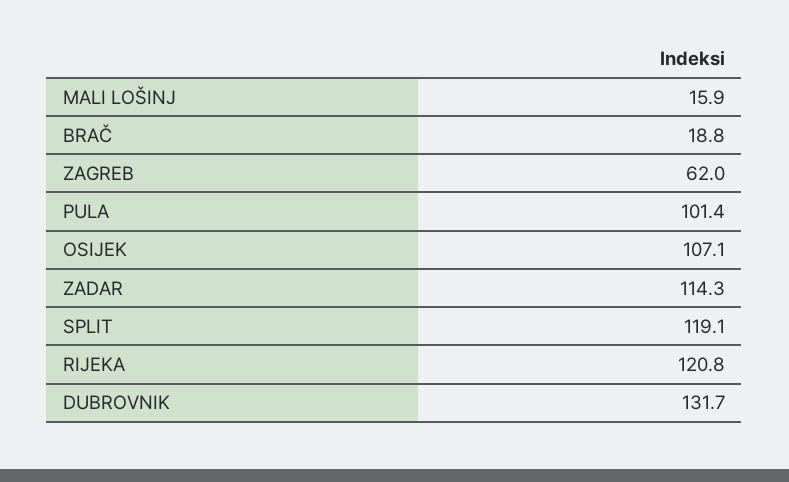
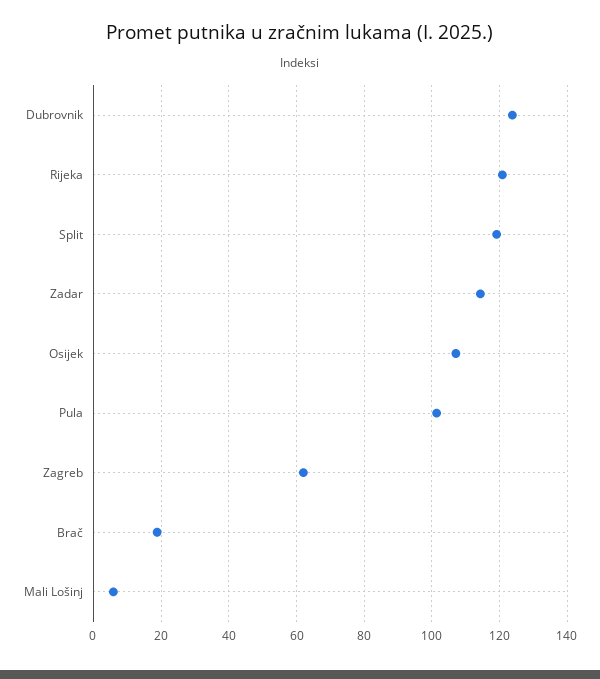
  {
-   "MALI LOŠINJ": 15.9,
+   "MALI LOŠINJ": 6,
    "BRAČ": 18.8,
    "ZAGREB": 62,
    "PULA": 101.4,
    "OSIJEK": 107.1,
    "ZADAR": 114.3,
    "SPLIT": 119.1,
    "RIJEKA": 120.8,
-   "DUBROVNIK": 131.7
+   "DUBROVNIK": 124
  }

